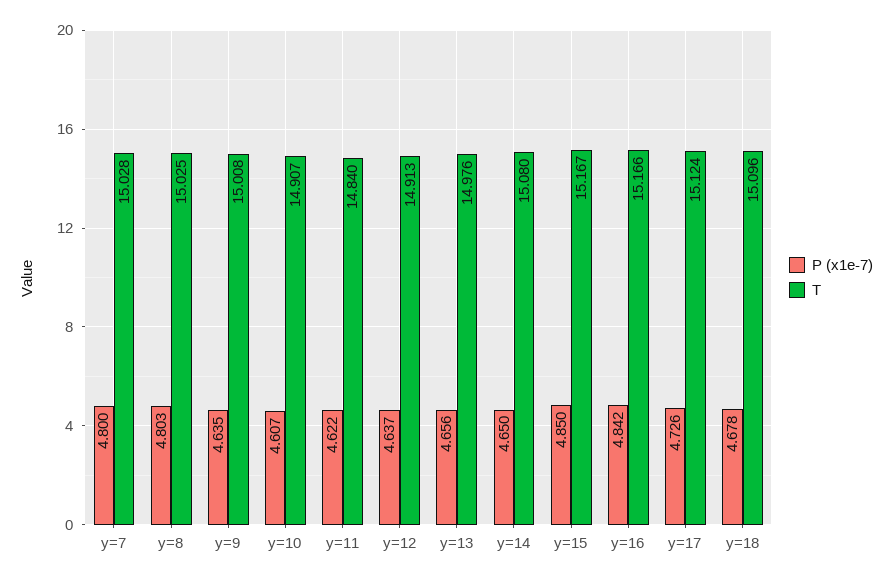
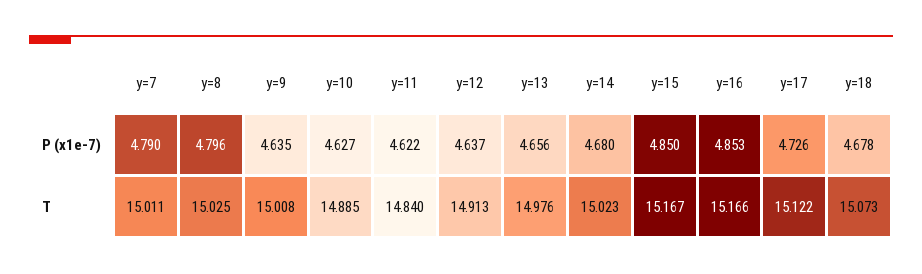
  {
    "P (x1e-7)": {
-     "y=7": 4.8,
+     "y=7": 4.79,
-     "y=8": 4.803,
+     "y=8": 4.796,
      "y=9": 4.635,
-     "y=10": 4.607,
+     "y=10": 4.627,
      "y=11": 4.622,
      "y=12": 4.637,
      "y=13": 4.656,
-     "y=14": 4.65,
+     "y=14": 4.68,
      "y=15": 4.85,
-     "y=16": 4.842,
+     "y=16": 4.853,
      "y=17": 4.726,
      "y=18": 4.678
    },
    "T": {
-     "y=7": 15.028,
+     "y=7": 15.011,
      "y=8": 15.025,
      "y=9": 15.008,
-     "y=10": 14.907,
+     "y=10": 14.885,
      "y=11": 14.84,
      "y=12": 14.913,
      "y=13": 14.976,
-     "y=14": 15.08,
+     "y=14": 15.023,
      "y=15": 15.167,
      "y=16": 15.166,
-     "y=17": 15.124,
+     "y=17": 15.122,
-     "y=18": 15.096
+     "y=18": 15.073
    }
  }

